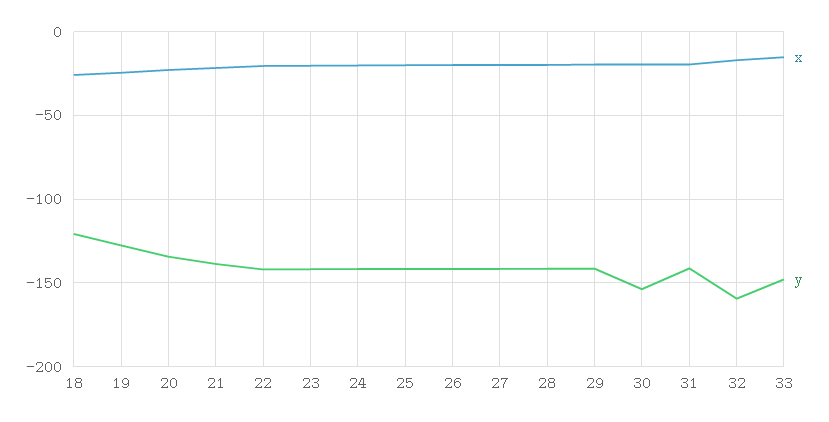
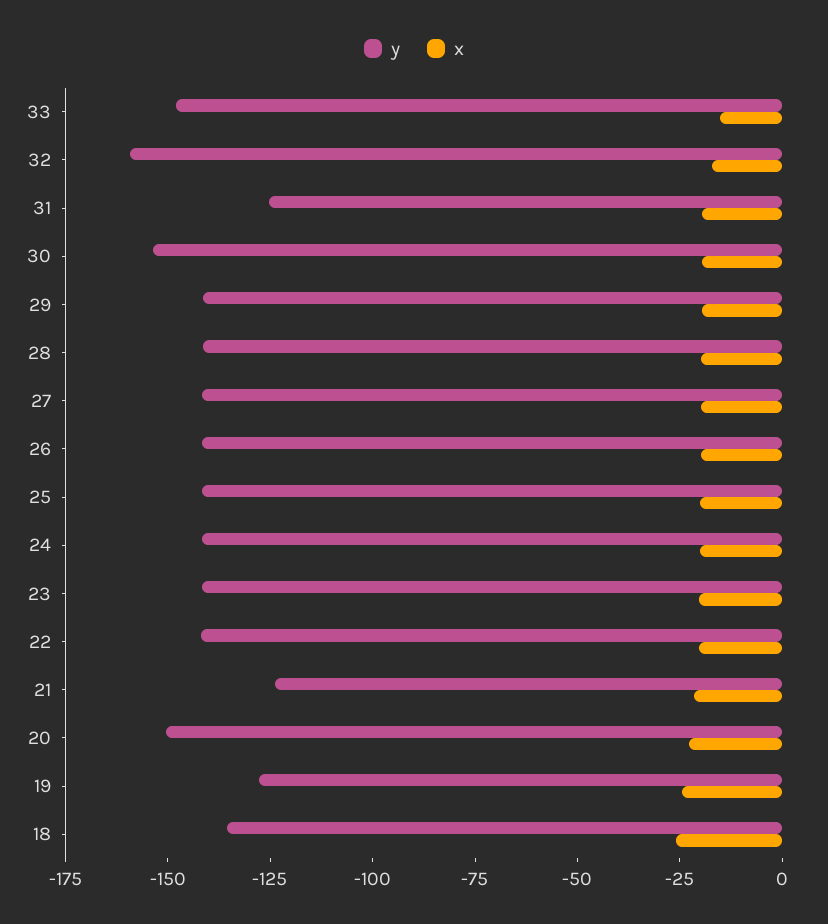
  {
    "x": {
      "18": -25,
      "19": -25,
      "20": -25,
      "21": -20,
      "22": -20,
      "23": -20,
      "24": -20,
      "25": -20,
      "26": -20,
      "27": -20,
      "28": -20,
      "29": -20,
      "30": -20,
      "31": -20,
      "32": -15,
      "33": -15
    },
    "y": {
-     "18": -120,
+     "18": -135,
      "19": -130,
-     "20": -135,
+     "20": -150,
-     "21": -140,
+     "21": -125,
      "22": -140,
      "23": -140,
      "24": -140,
      "25": -140,
      "26": -140,
      "27": -140,
      "28": -140,
      "29": -140,
      "30": -155,
-     "31": -140,
+     "31": -125,
      "32": -160,
      "33": -150
    }
  }

